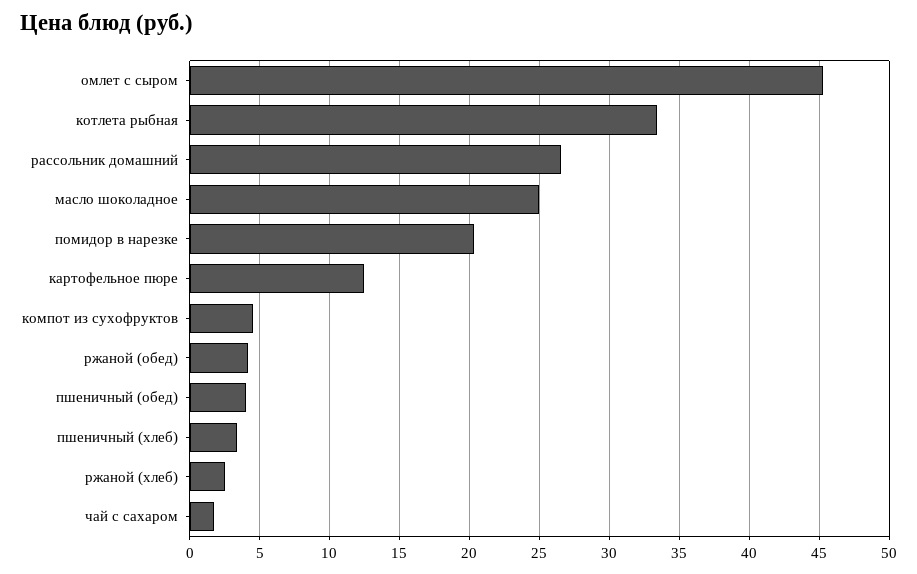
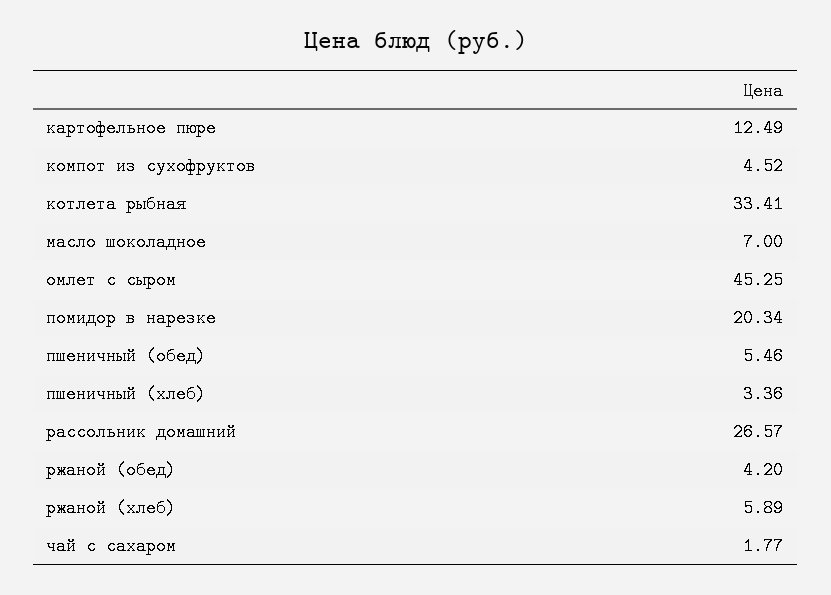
  {
    "омлет с сыром": 45.25,
    "котлета рыбная": 33.41,
    "рассольник домашний": 26.57,
-   "масло шоколадное": 25,
+   "масло шоколадное": 7,
    "помидор в нарезке": 20.34,
    "картофельное пюре": 12.49,
    "компот из сухофруктов": 4.52,
    "ржаной (обед)": 4.2,
-   "пшеничный (обед)": 4,
+   "пшеничный (обед)": 5.46,
    "пшеничный (хлеб)": 3.36,
-   "ржаной (хлеб)": 2.5,
+   "ржаной (хлеб)": 5.89,
    "чай с сахаром": 1.77
  }

